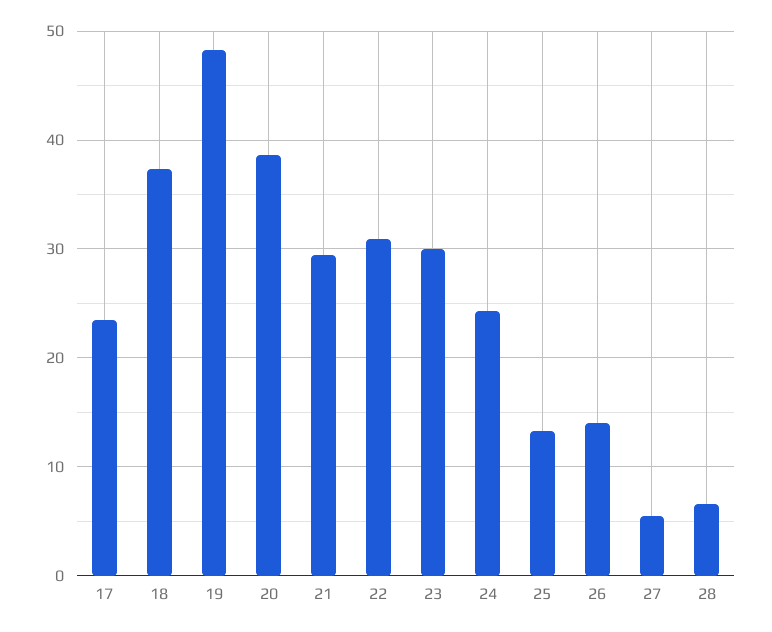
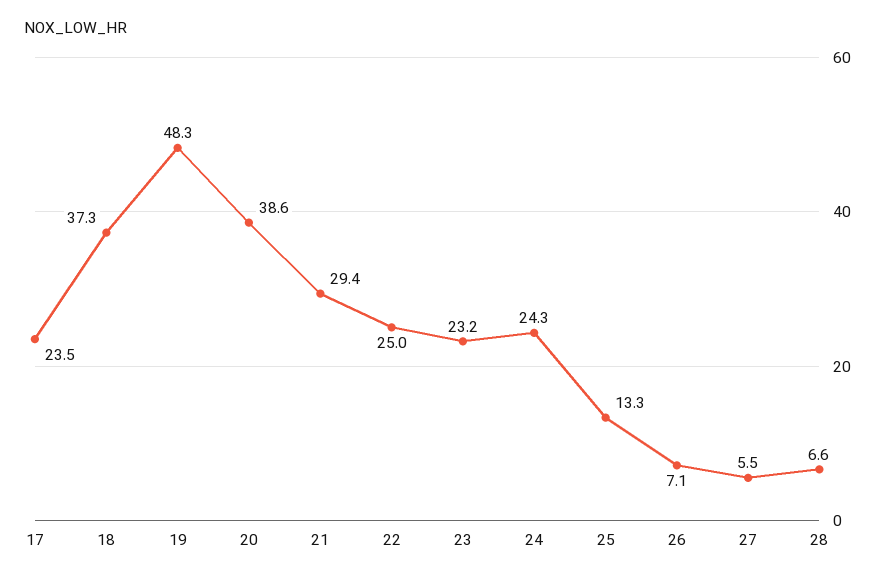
  {
    "17": 23.5,
    "18": 37.3,
    "19": 48.3,
    "20": 38.6,
    "21": 29.4,
-   "22": 31,
+   "22": 25,
-   "23": 30,
+   "23": 23.2,
    "24": 24.3,
    "25": 13.3,
-   "26": 14,
+   "26": 7.1,
    "27": 5.5,
    "28": 6.6
  }

